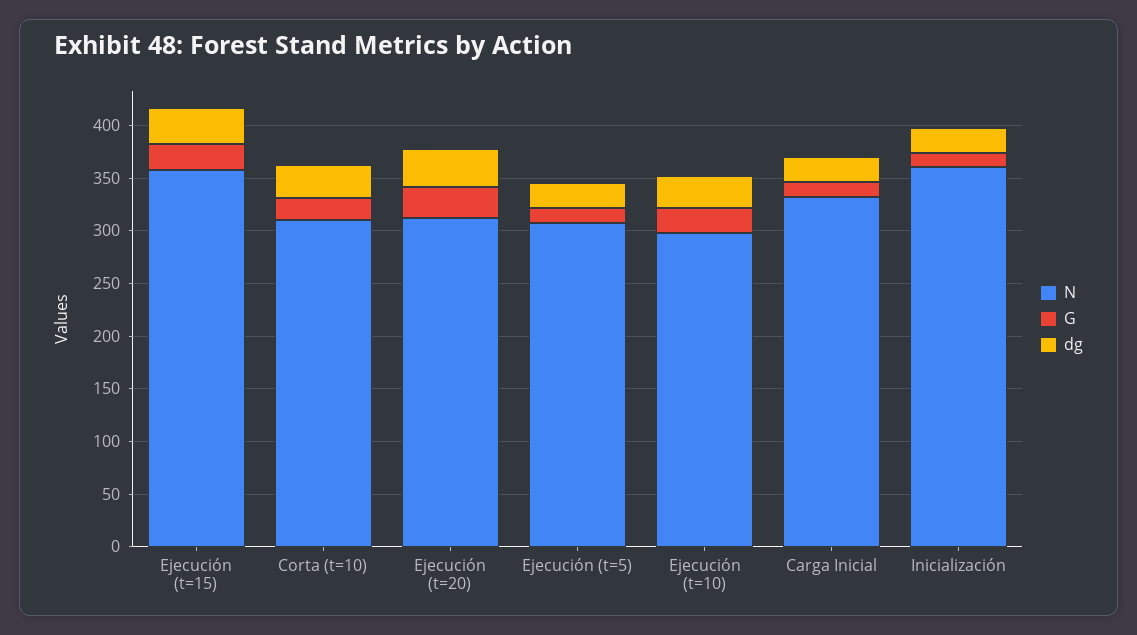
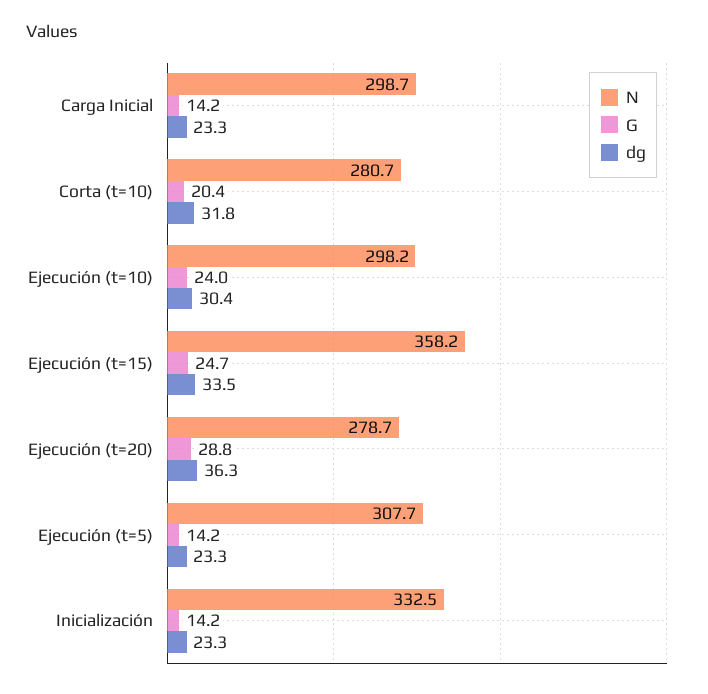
  {
    "N": {
      "Ejecución (t=15)": 358.2,
-     "Corta (t=10)": 310,
+     "Corta (t=10)": 280.7,
-     "Ejecución (t=20)": 310,
+     "Ejecución (t=20)": 278.7,
      "Ejecución (t=5)": 307.7,
      "Ejecución (t=10)": 298.2,
-     "Carga Inicial": 330,
+     "Carga Inicial": 298.7,
-     "Inicialización": 360
+     "Inicialización": 332.5
    },
    "G": {
      "Ejecución (t=15)": 24.7,
      "Corta (t=10)": 20.4,
      "Ejecución (t=20)": 28.8,
      "Ejecución (t=5)": 14.2,
      "Ejecución (t=10)": 24,
      "Carga Inicial": 14.2,
      "Inicialización": 14.2
    },
    "dg": {
      "Ejecución (t=15)": 33.5,
      "Corta (t=10)": 31.8,
      "Ejecución (t=20)": 36.3,
      "Ejecución (t=5)": 23.3,
      "Ejecución (t=10)": 30.4,
      "Carga Inicial": 23.3,
      "Inicialización": 23.3
    }
  }

